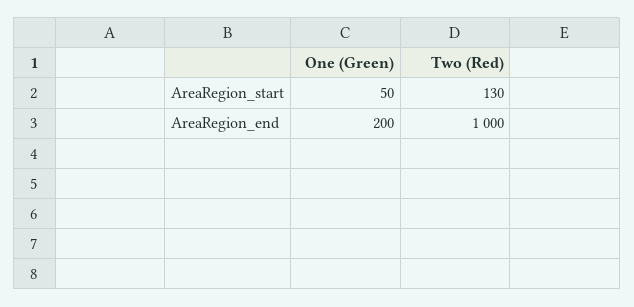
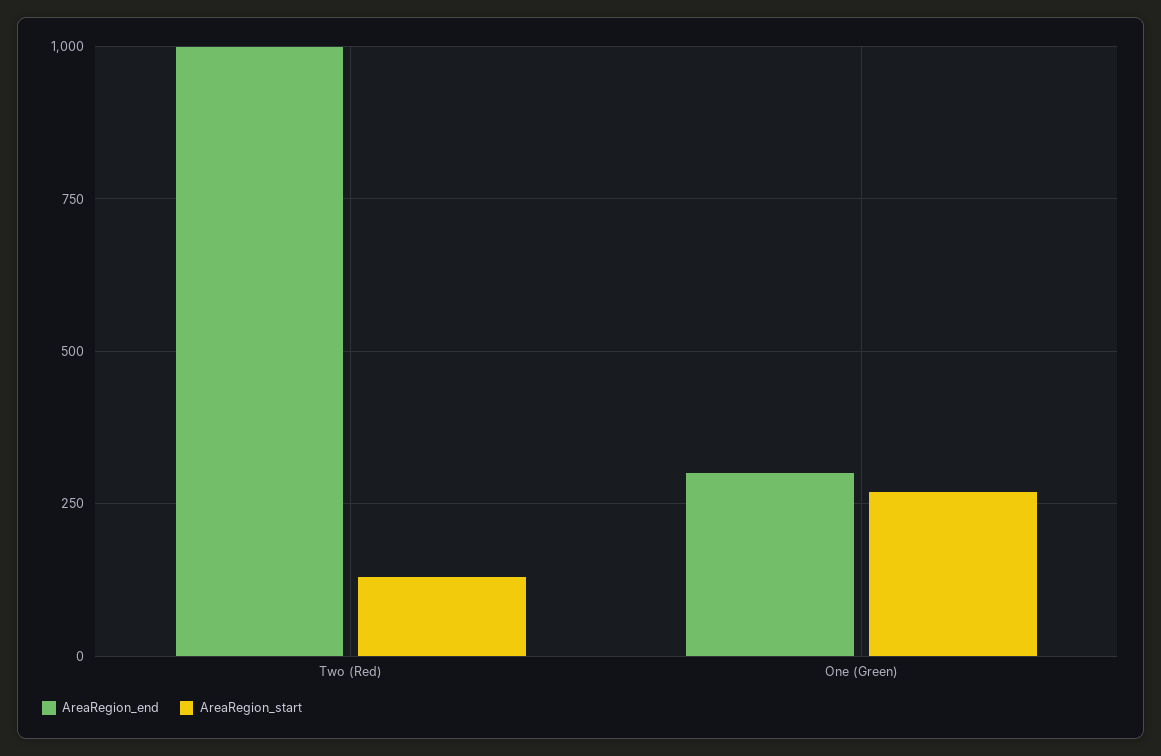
  {
    "AreaRegion_start": {
-     "One (Green)": 50,
+     "One (Green)": 275,
      "Two (Red)": 130
    },
    "AreaRegion_end": {
-     "One (Green)": 200,
+     "One (Green)": 300,
      "Two (Red)": 1000
    }
  }

